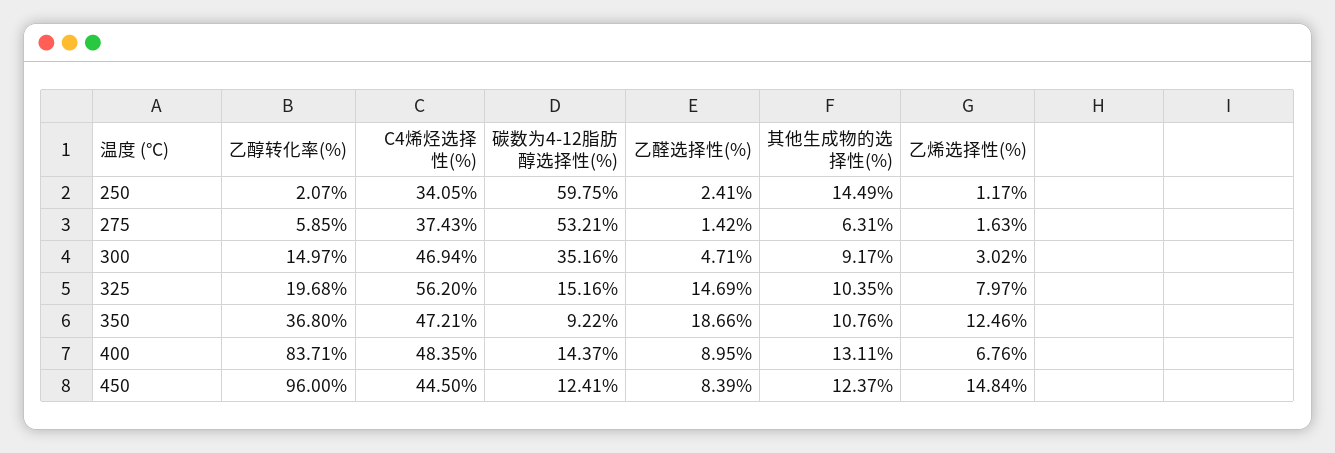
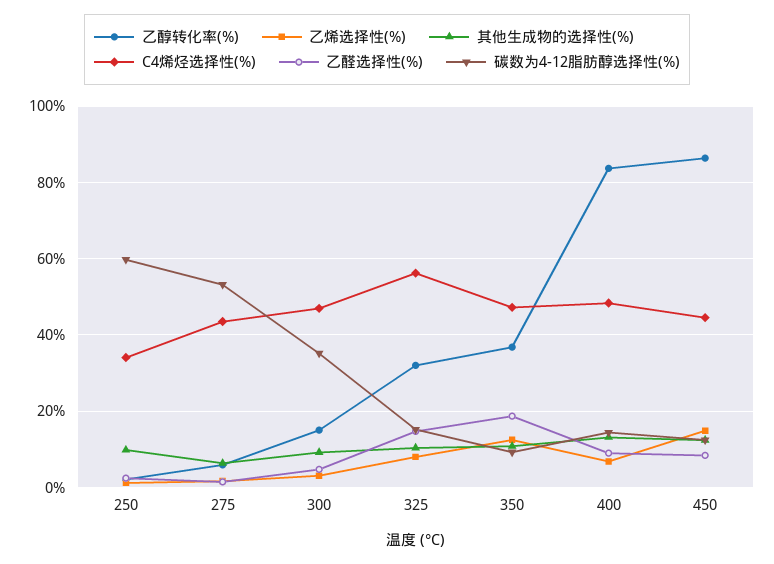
  {
    "乙醇转化率(%)": {
      "250": 2.07,
      "275": 5.85,
      "300": 14.97,
-     "325": 19.68,
+     "325": 32,
      "350": 36.8,
      "400": 83.71,
-     "450": 96
+     "450": 86
    },
    "C4烯烃选择性(%)": {
      "250": 34.05,
-     "275": 37.43,
+     "275": 44,
      "300": 46.94,
      "325": 56.2,
      "350": 47.21,
      "400": 48.35,
      "450": 44.5
    },
    "碳数为4-12脂肪醇选择性(%)": {
      "250": 59.75,
      "275": 53.21,
      "300": 35.16,
      "325": 15.16,
      "350": 9.22,
      "400": 14.37,
      "450": 12.41
    },
    "乙醛选择性(%)": {
      "250": 2.41,
      "275": 1.42,
      "300": 4.71,
      "325": 14.69,
      "350": 18.66,
      "400": 8.95,
      "450": 8.39
    },
    "其他生成物的选择性(%)": {
-     "250": 14.49,
+     "250": 10,
      "275": 6.31,
      "300": 9.17,
      "325": 10.35,
      "350": 10.76,
      "400": 13.11,
      "450": 12.37
    },
    "乙烯选择性(%)": {
      "250": 1.17,
      "275": 1.63,
      "300": 3.02,
      "325": 7.97,
      "350": 12.46,
      "400": 6.76,
      "450": 14.84
    }
  }

